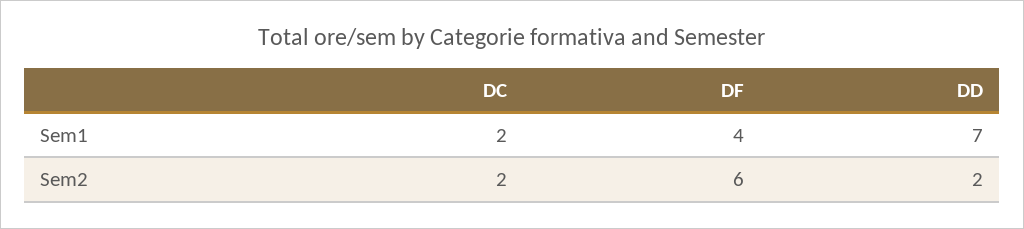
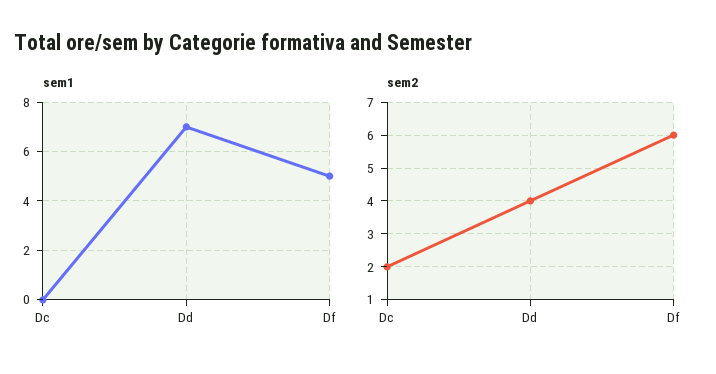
  {
    "Sem1": {
-     "DC": 2,
+     "DC": 0,
-     "DF": 4,
+     "DF": 5,
      "DD": 7
    },
    "Sem2": {
      "DC": 2,
      "DF": 6,
-     "DD": 2
+     "DD": 4
    }
  }

